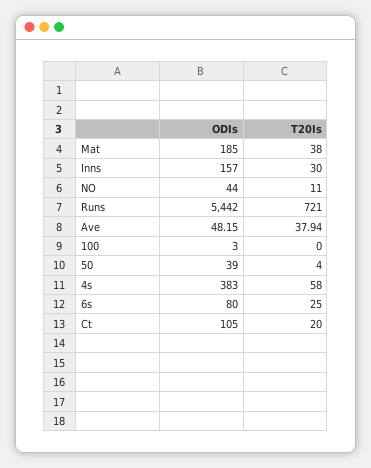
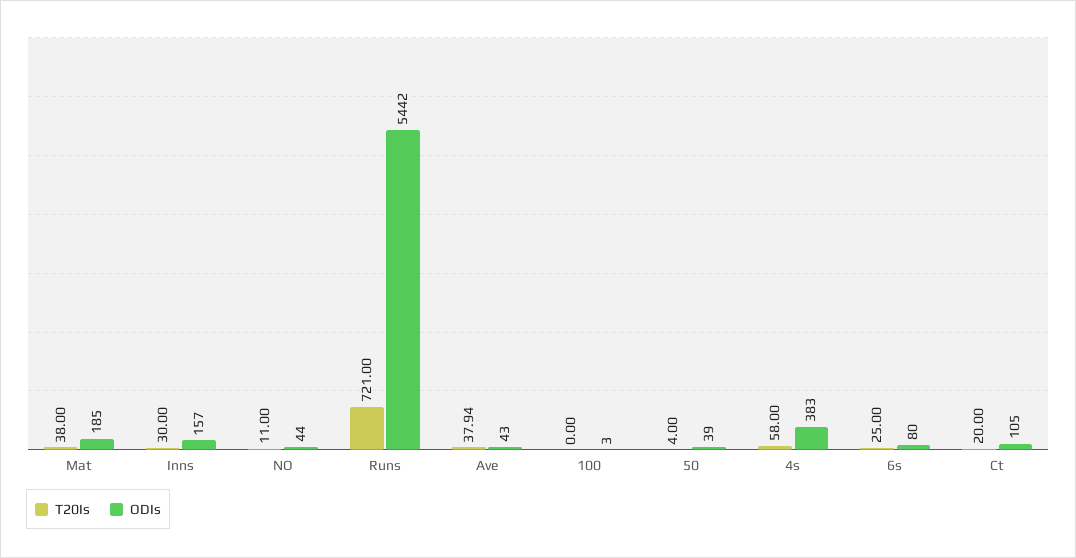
  {
    "ODIs": {
      "Mat": 185,
      "Inns": 157,
      "NO": 44,
      "Runs": 5442,
-     "Ave": 48.15,
+     "Ave": 43,
      "100": 3,
      "50": 39,
      "4s": 383,
      "6s": 80,
      "Ct": 105
    },
    "T20Is": {
      "Mat": 38,
      "Inns": 30,
      "NO": 11,
      "Runs": 721,
      "Ave": 37.94,
      "100": 0,
      "50": 4,
      "4s": 58,
      "6s": 25,
      "Ct": 20
    }
  }

